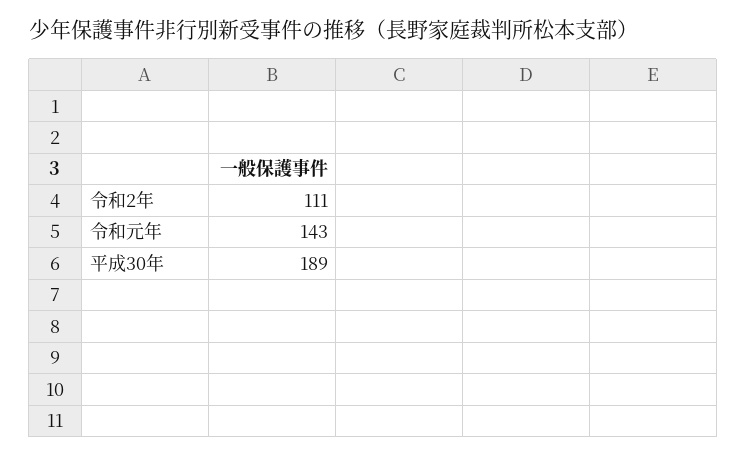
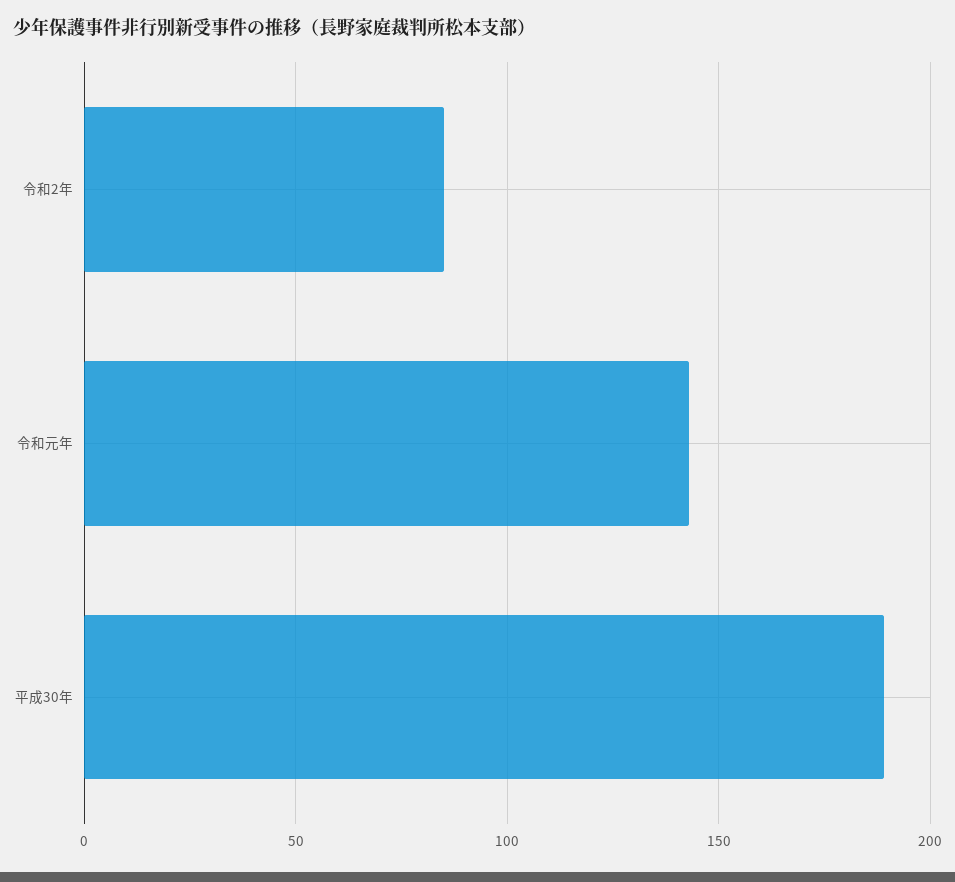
  {
-   "令和2年": 111,
+   "令和2年": 85,
    "令和元年": 143,
    "平成30年": 189
  }

